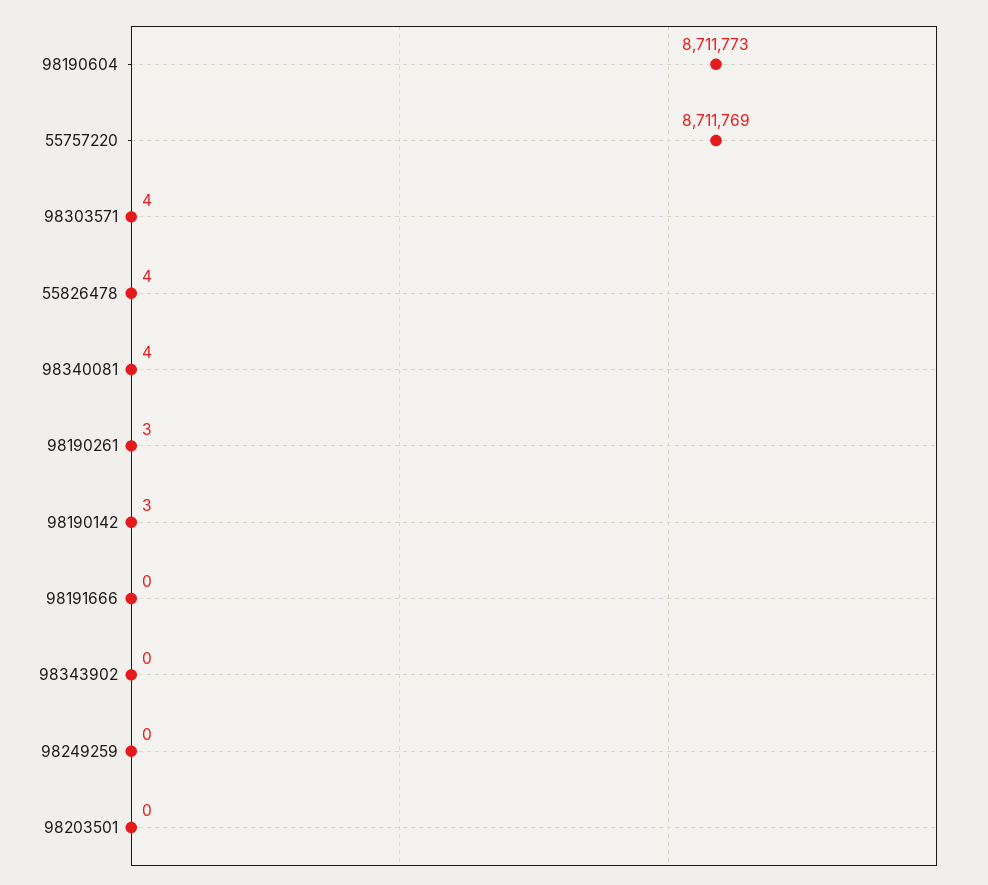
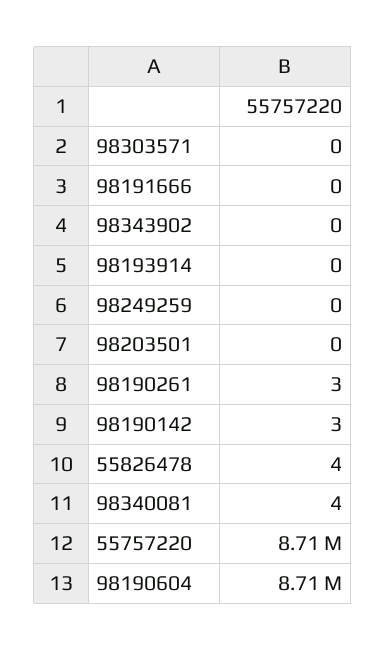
  {
    "98190604": 8711773,
    "55757220": 8711769,
-   "98303571": 4,
+   "98303571": 0,
    "55826478": 4,
    "98340081": 4,
    "98190261": 3,
    "98190142": 3,
    "98191666": 0,
    "98343902": 0,
    "98249259": 0,
-   "98203501": 0
+   "98203501": 0,
+   "98193914": 0
  }

